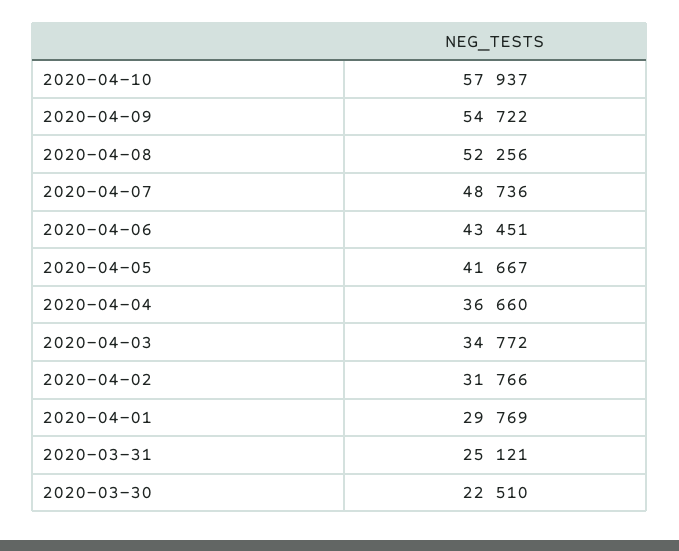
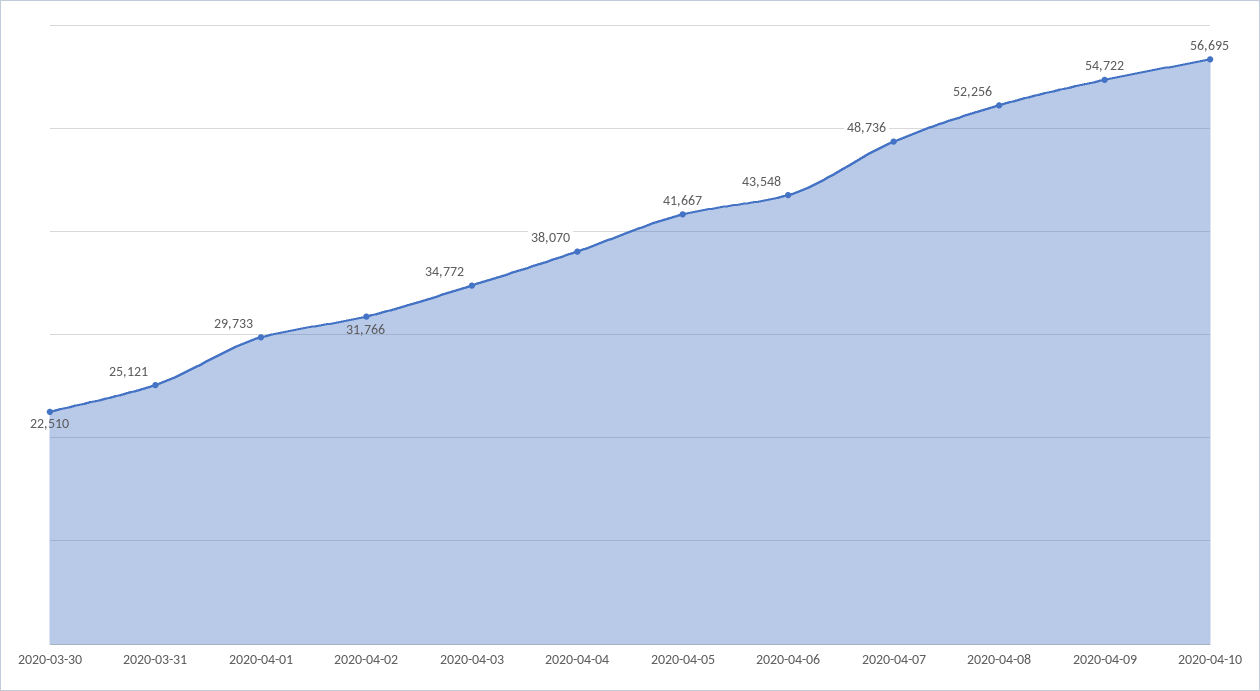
  {
-   "2020-04-10": 57937,
+   "2020-04-10": 56695,
    "2020-04-09": 54722,
    "2020-04-08": 52256,
    "2020-04-07": 48736,
-   "2020-04-06": 43451,
+   "2020-04-06": 43548,
    "2020-04-05": 41667,
-   "2020-04-04": 36660,
+   "2020-04-04": 38070,
    "2020-04-03": 34772,
    "2020-04-02": 31766,
-   "2020-04-01": 29769,
+   "2020-04-01": 29733,
    "2020-03-31": 25121,
    "2020-03-30": 22510
  }

